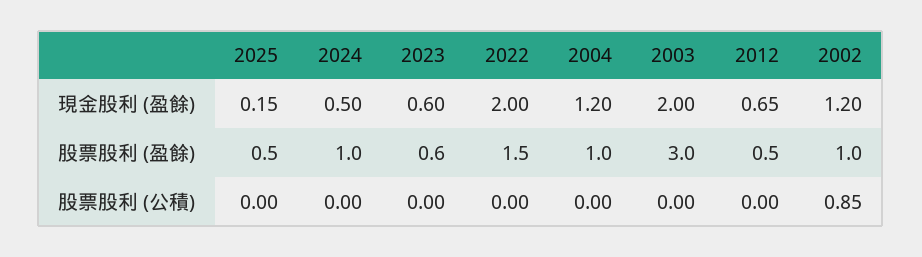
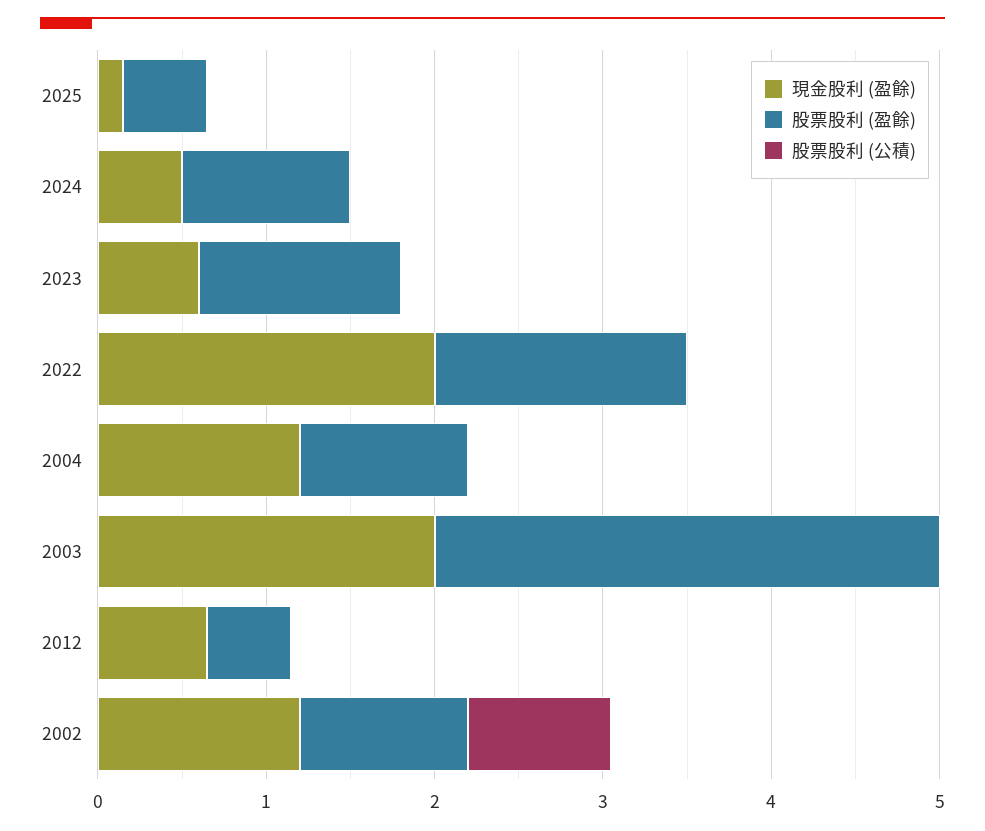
  {
    "現金股利 (盈餘)": {
      "2025": 0.15,
      "2024": 0.5,
      "2023": 0.6,
      "2022": 2,
      "2004": 1.2,
      "2003": 2,
      "2012": 0.65,
      "2002": 1.2
    },
    "股票股利 (盈餘)": {
      "2025": 0.5,
      "2024": 1,
-     "2023": 0.6,
+     "2023": 1.2,
      "2022": 1.5,
      "2004": 1,
      "2003": 3,
      "2012": 0.5,
      "2002": 1
    },
    "股票股利 (公積)": {
      "2025": 0,
      "2024": 0,
      "2023": 0,
      "2022": 0,
      "2004": 0,
      "2003": 0,
      "2012": 0,
      "2002": 0.85
    }
  }

